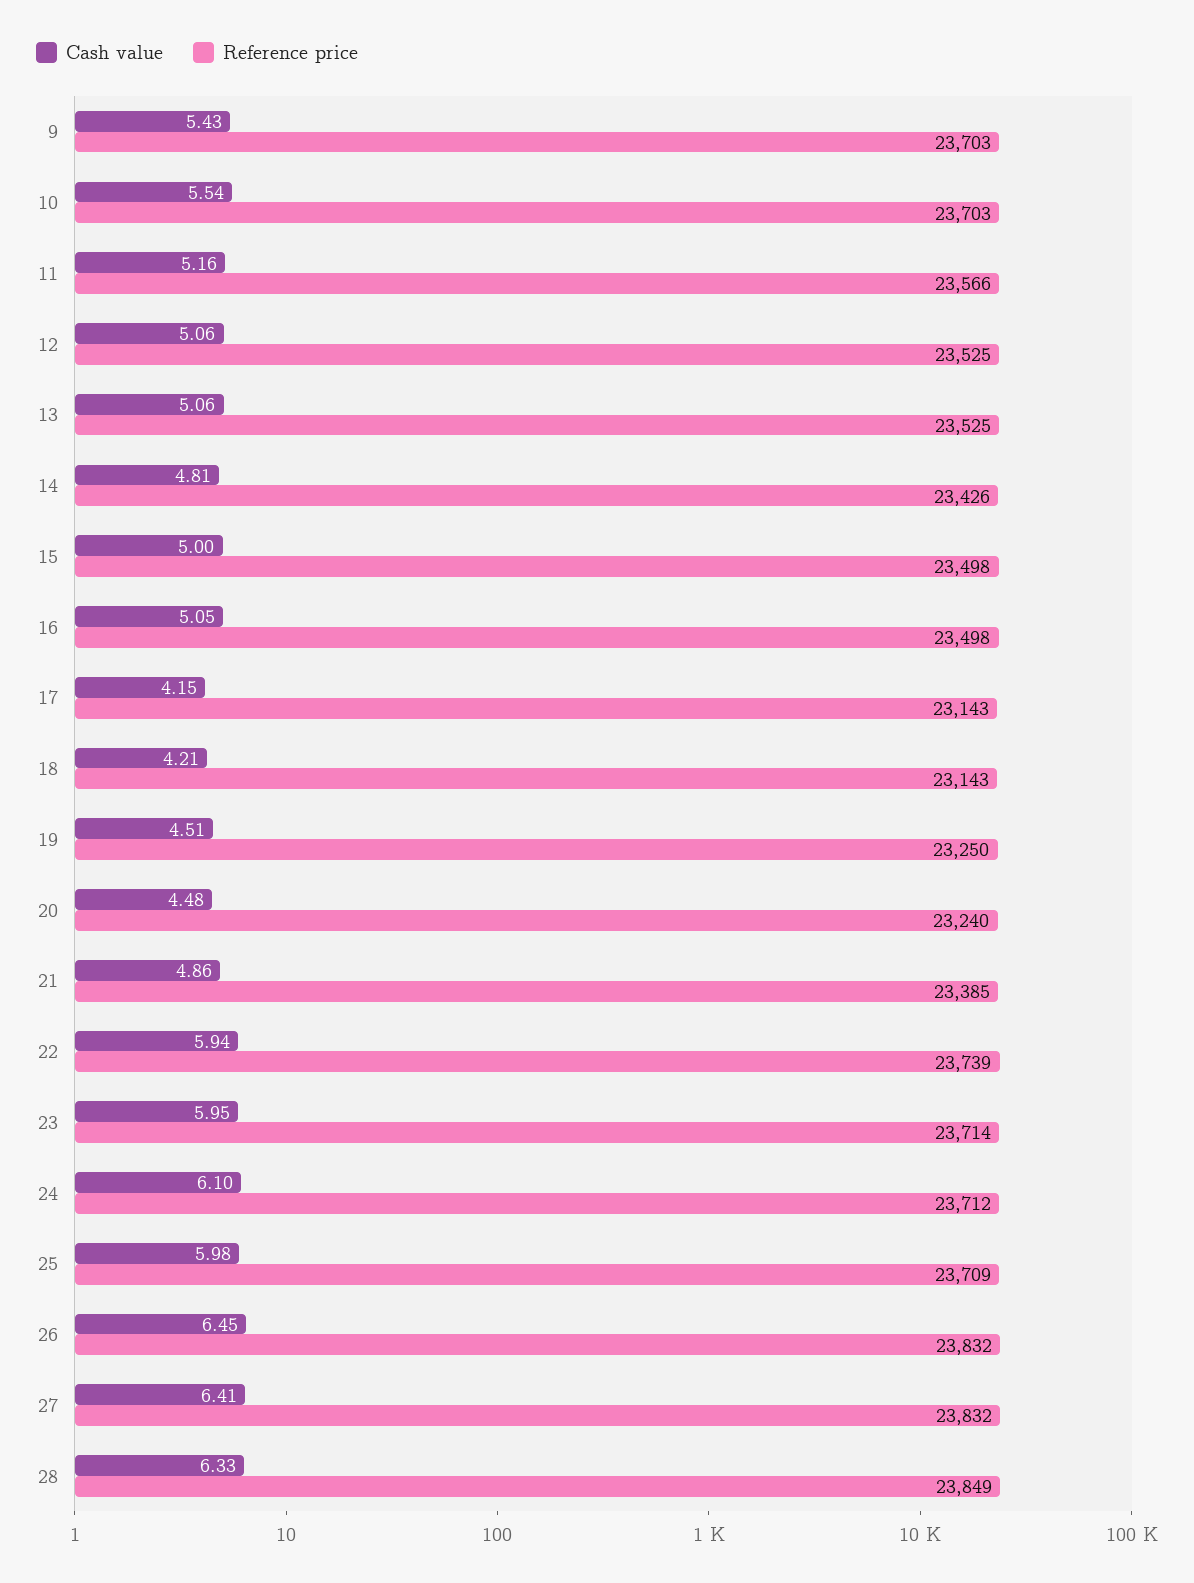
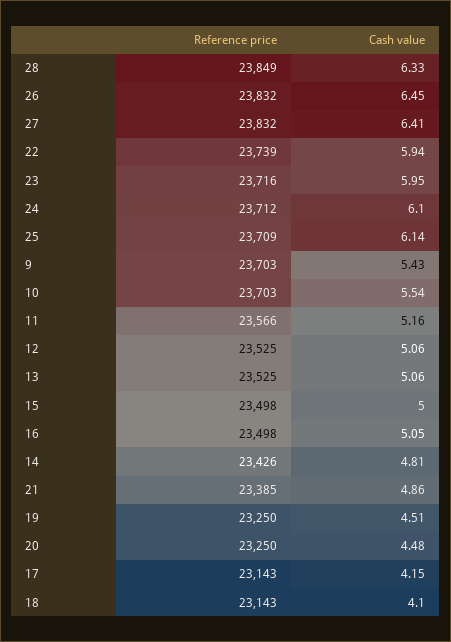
  {
    "Cash value": {
      "9": 5.43,
      "10": 5.54,
      "11": 5.16,
      "12": 5.06,
      "13": 5.06,
      "14": 4.81,
      "15": 5,
      "16": 5.05,
      "17": 4.15,
-     "18": 4.21,
+     "18": 4.1,
      "19": 4.51,
      "20": 4.48,
      "21": 4.86,
      "22": 5.94,
      "23": 5.95,
      "24": 6.1,
-     "25": 5.98,
+     "25": 6.14,
      "26": 6.45,
      "27": 6.41,
      "28": 6.33
    },
    "Reference price": {
      "9": 23703,
      "10": 23703,
      "11": 23566,
      "12": 23525,
      "13": 23525,
      "14": 23426,
      "15": 23498,
      "16": 23498,
      "17": 23143,
      "18": 23143,
      "19": 23250,
-     "20": 23240,
+     "20": 23250,
      "21": 23385,
      "22": 23739,
-     "23": 23714,
+     "23": 23716,
      "24": 23712,
      "25": 23709,
      "26": 23832,
      "27": 23832,
      "28": 23849
    }
  }

